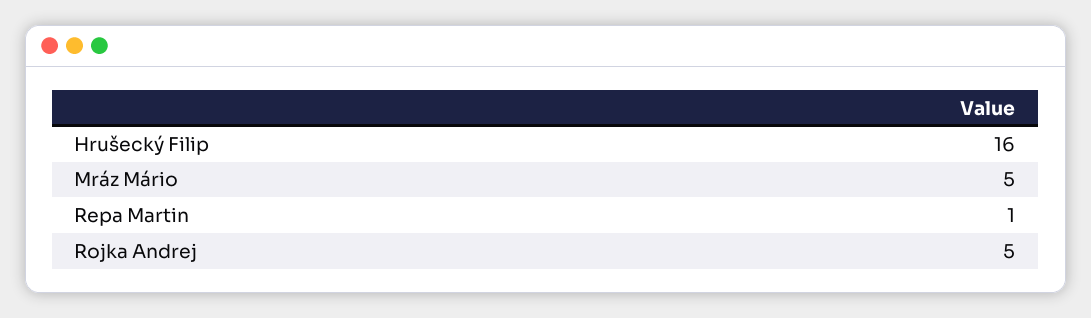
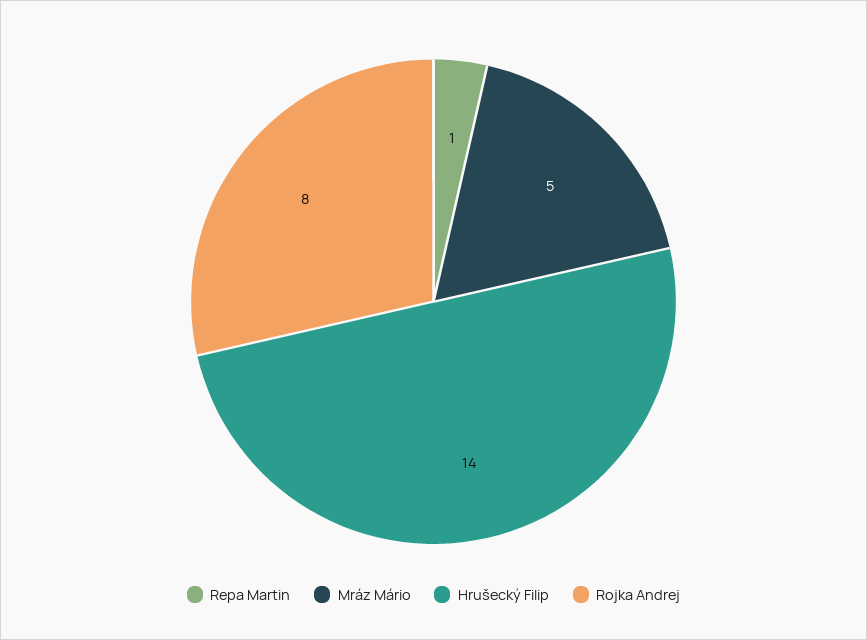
  {
-   "Hrušecký Filip": 16,
+   "Hrušecký Filip": 14,
    "Mráz Mário": 5,
    "Repa Martin": 1,
-   "Rojka Andrej": 5
+   "Rojka Andrej": 8
  }

